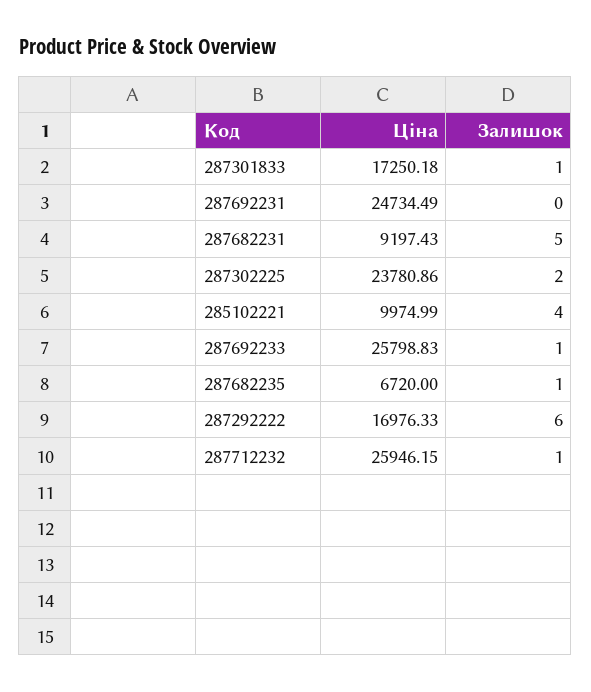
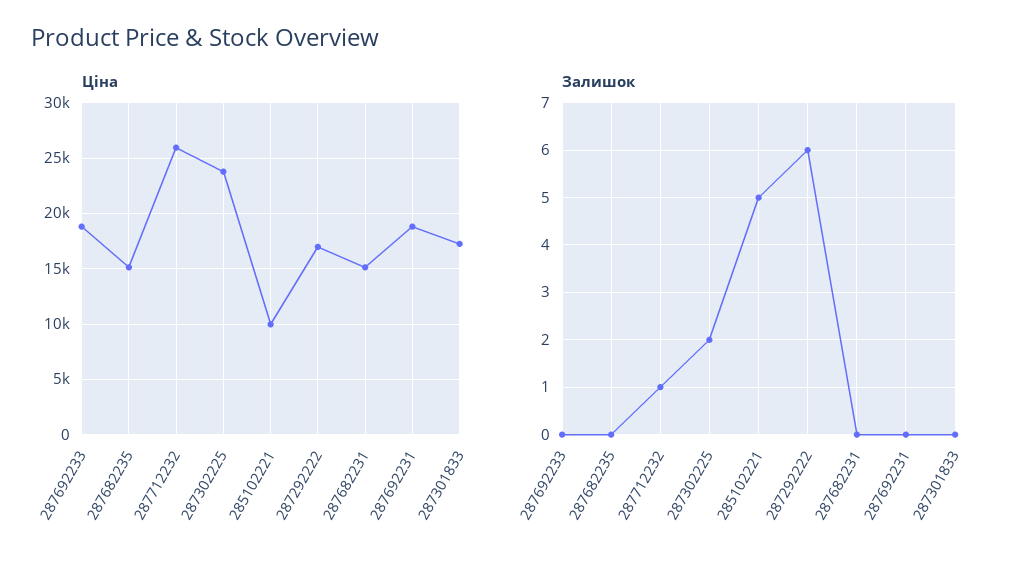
  {
    "Ціна": {
      "287301833": 17250.18,
-     "287692231": 24734.49,
+     "287692231": 19000,
-     "287682231": 9197.43,
+     "287682231": 15000,
      "287302225": 23780.86,
      "285102221": 9974.99,
-     "287692233": 25798.83,
+     "287692233": 19000,
-     "287682235": 6720,
+     "287682235": 15000,
      "287292222": 16976.33,
      "287712232": 25946.15
    },
    "Залишок": {
-     "287301833": 1,
+     "287301833": 0,
      "287692231": 0,
-     "287682231": 5,
+     "287682231": 0,
      "287302225": 2,
-     "285102221": 4,
+     "285102221": 5,
-     "287692233": 1,
+     "287692233": 0,
-     "287682235": 1,
+     "287682235": 0,
      "287292222": 6,
      "287712232": 1
    }
  }

